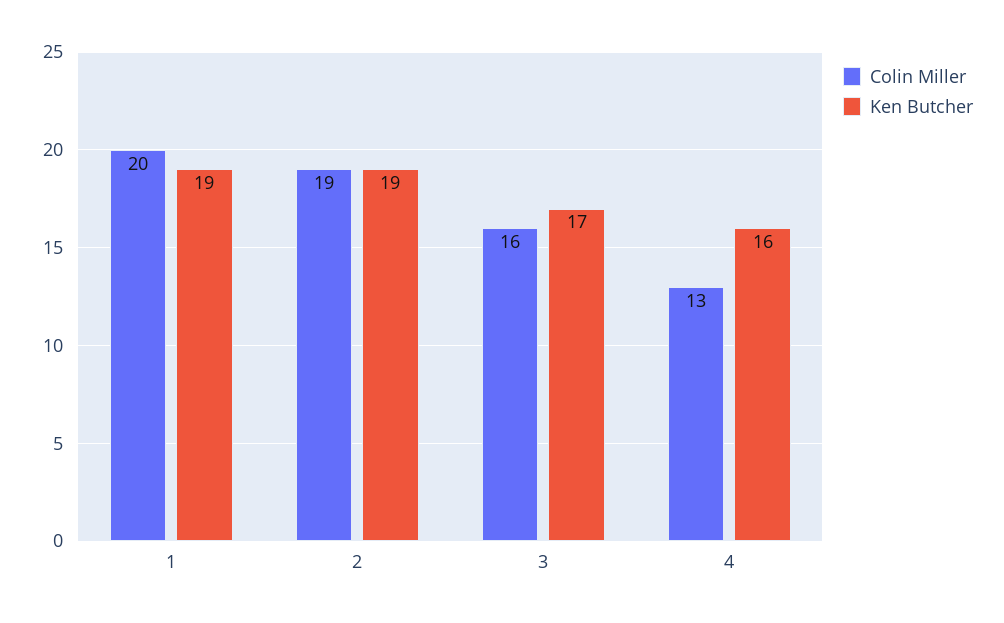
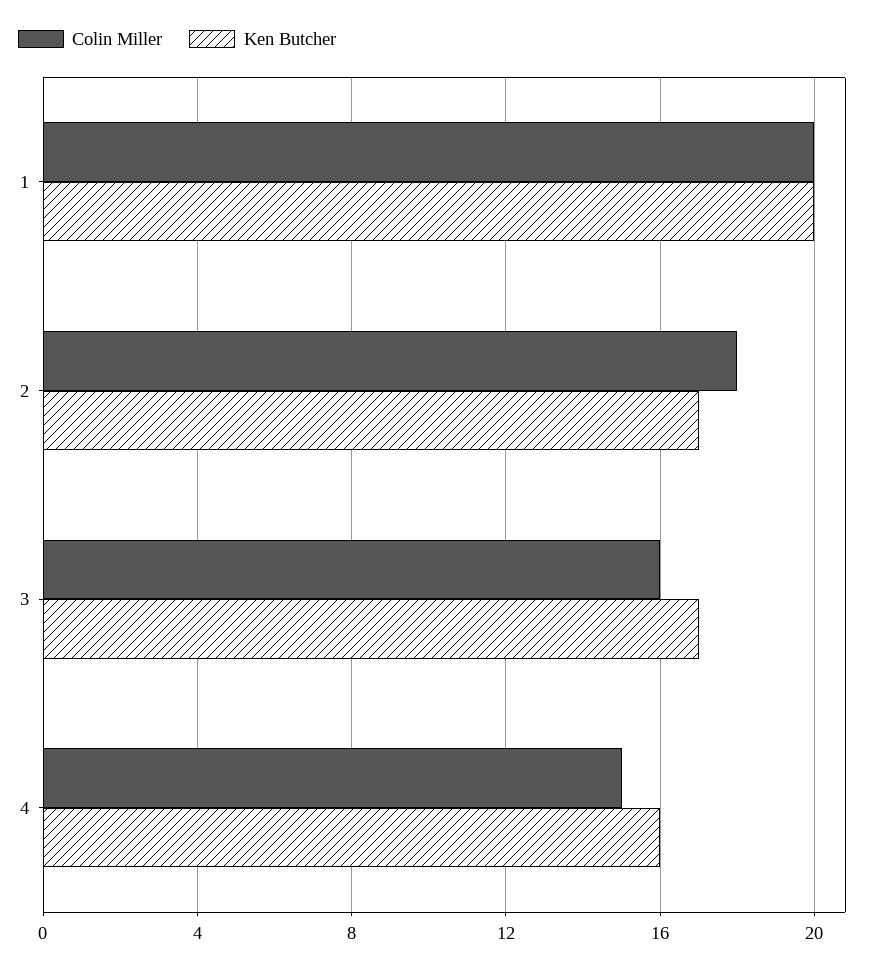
  {
    "Colin Miller": {
      "1": 20,
-     "2": 19,
+     "2": 18,
      "3": 16,
-     "4": 13
+     "4": 15
    },
    "Ken Butcher": {
-     "1": 19,
+     "1": 20,
-     "2": 19,
+     "2": 17,
      "3": 17,
      "4": 16
    }
  }

